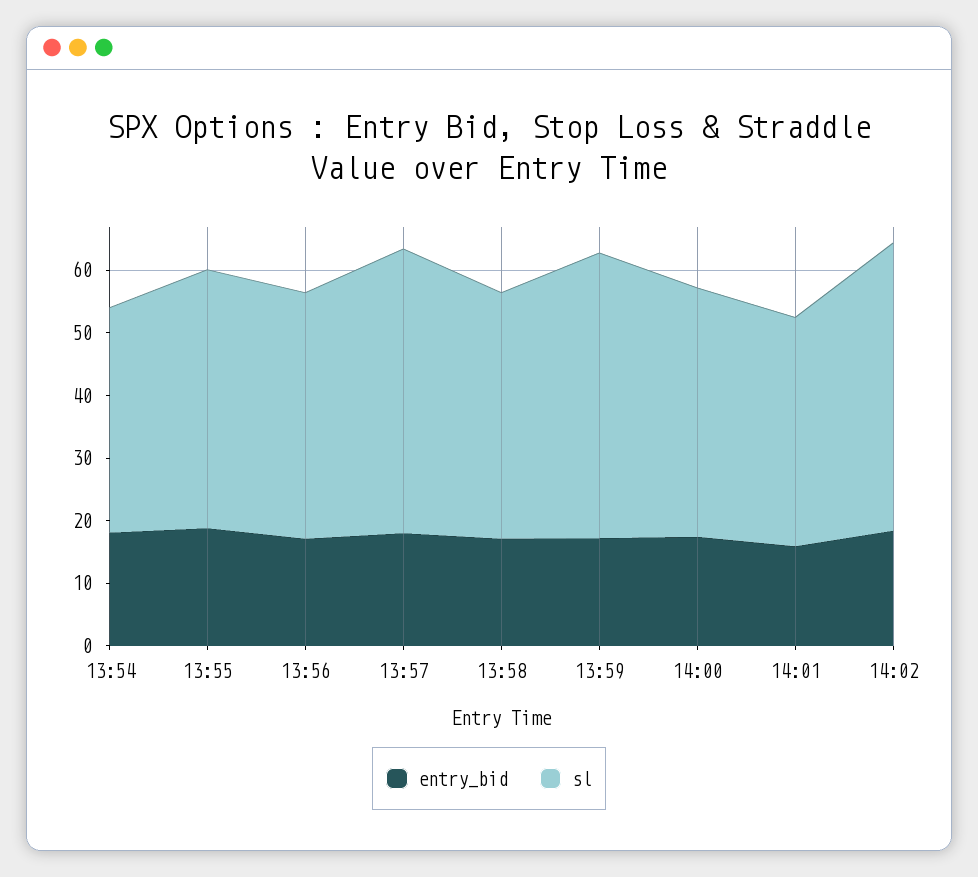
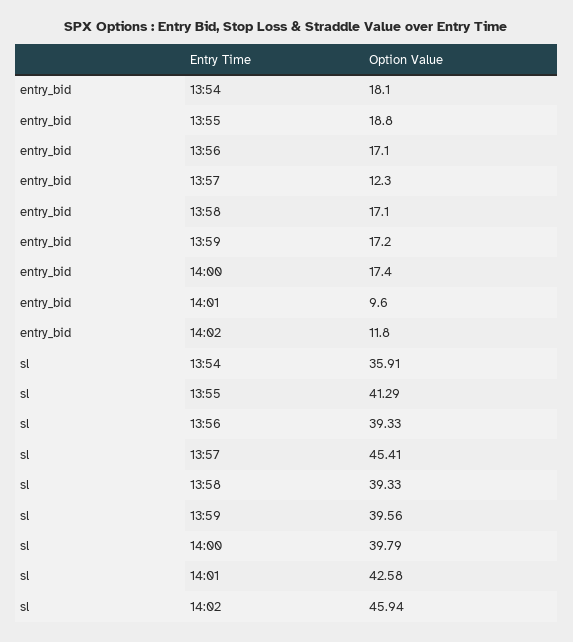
  {
    "entry_bid": {
      "13:54": 18.1,
      "13:55": 18.8,
      "13:56": 17.1,
-     "13:57": 18,
+     "13:57": 12.3,
      "13:58": 17.1,
      "13:59": 17.2,
      "14:00": 17.4,
-     "14:01": 16,
+     "14:01": 9.6,
-     "14:02": 18
+     "14:02": 11.8
    },
    "sl": {
      "13:54": 35.91,
      "13:55": 41.29,
      "13:56": 39.33,
      "13:57": 45.41,
      "13:58": 39.33,
-     "13:59": 46,
+     "13:59": 39.56,
      "14:00": 39.79,
-     "14:01": 36,
+     "14:01": 42.58,
      "14:02": 45.94
    }
  }

